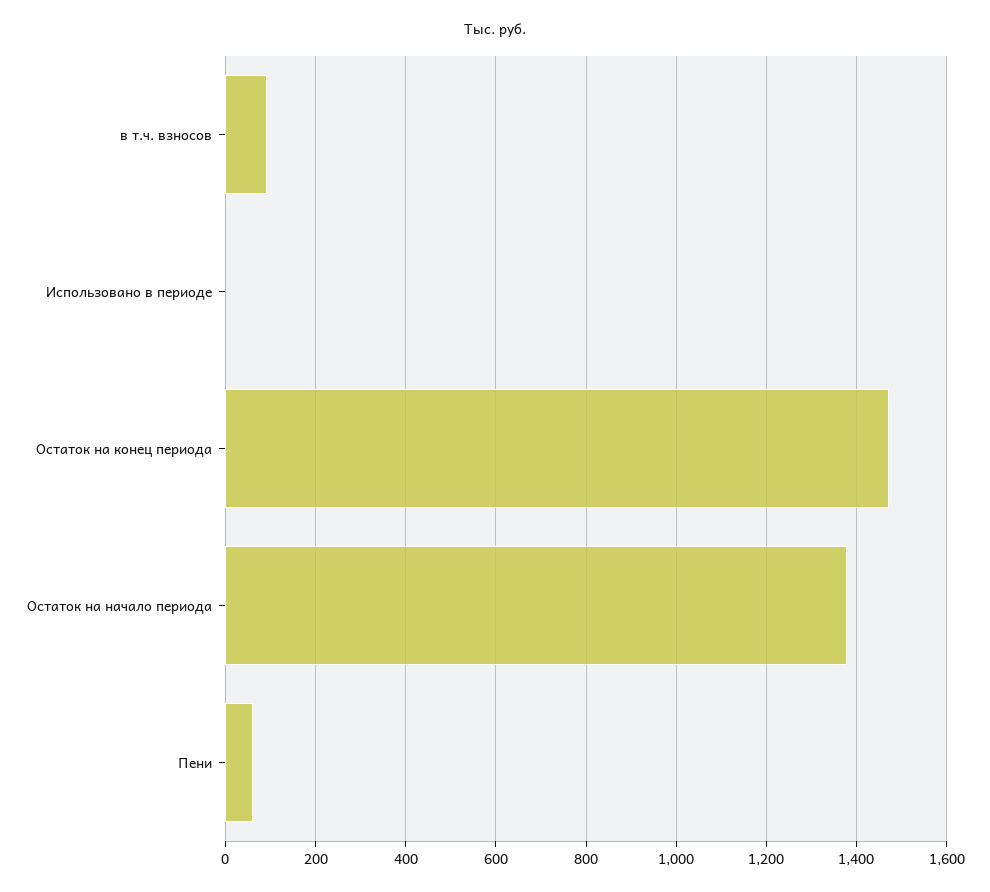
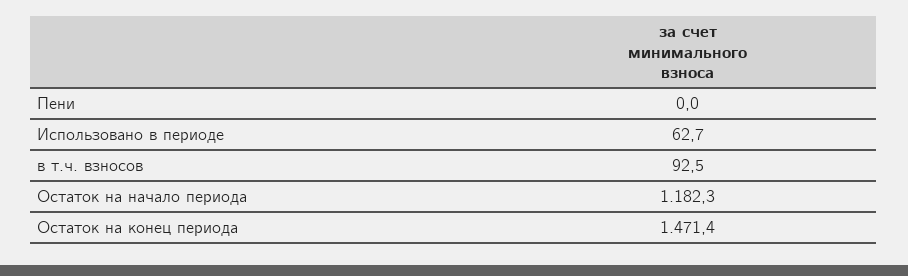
  {
    "в т.ч. взносов": 92.5,
-   "Использовано в периоде": 0,
+   "Использовано в периоде": 62.7,
    "Остаток на конец периода": 1471.4,
-   "Остаток на начало периода": 1380,
+   "Остаток на начало периода": 1182.3,
-   "Пени": 60
+   "Пени": 0
  }

